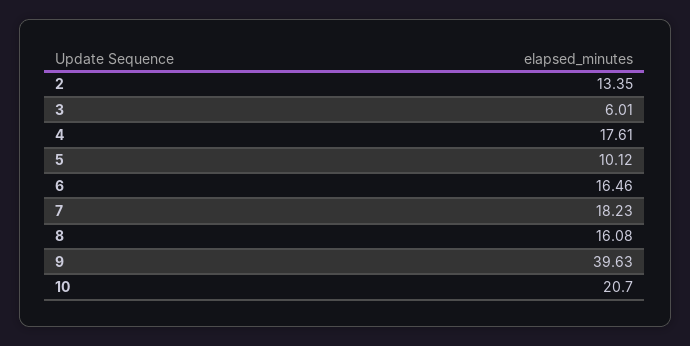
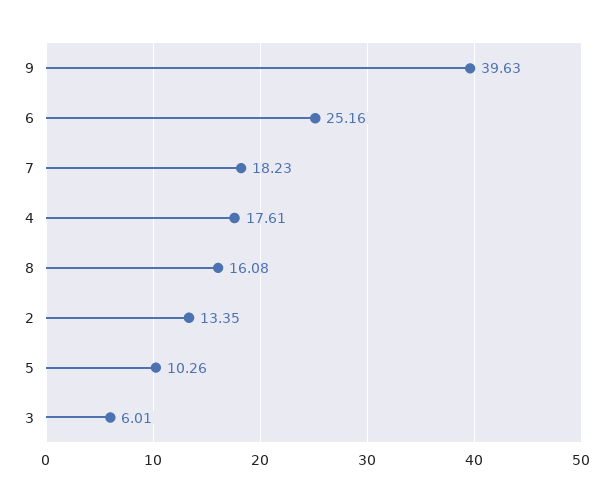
  {
    "2": 13.35,
    "3": 6.01,
    "4": 17.61,
-   "5": 10.12,
+   "5": 10.26,
-   "6": 16.46,
+   "6": 25.16,
    "7": 18.23,
    "8": 16.08,
-   "9": 39.63,
+   "9": 39.63
-   "10": 20.7
  }

